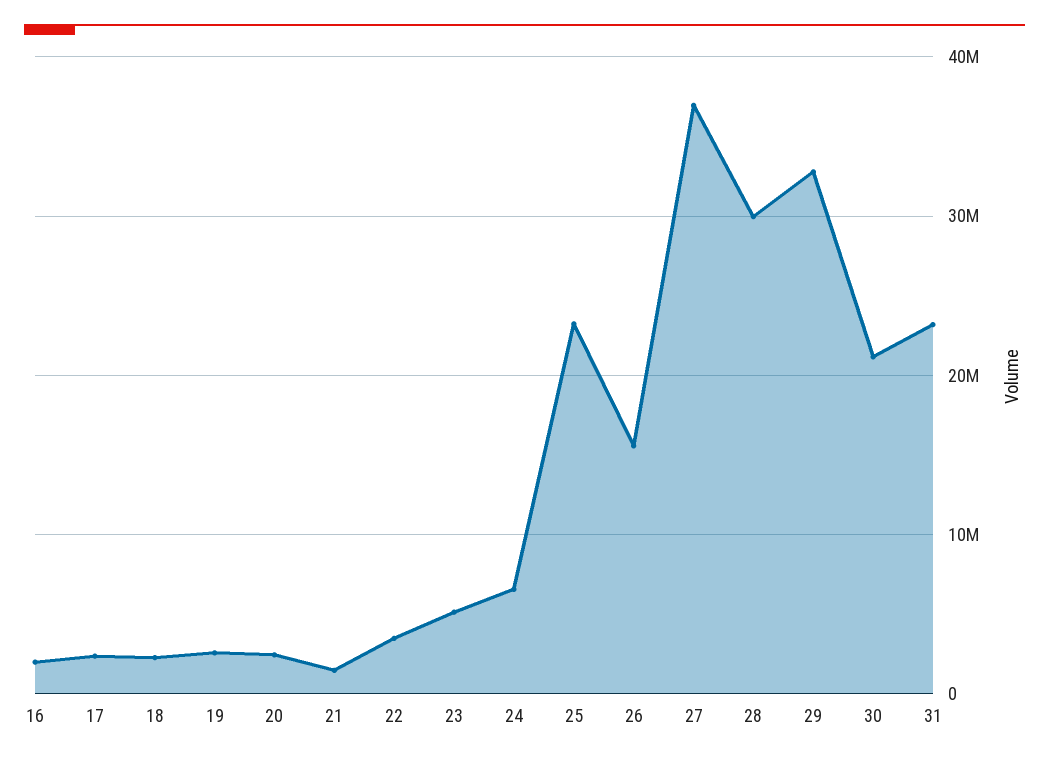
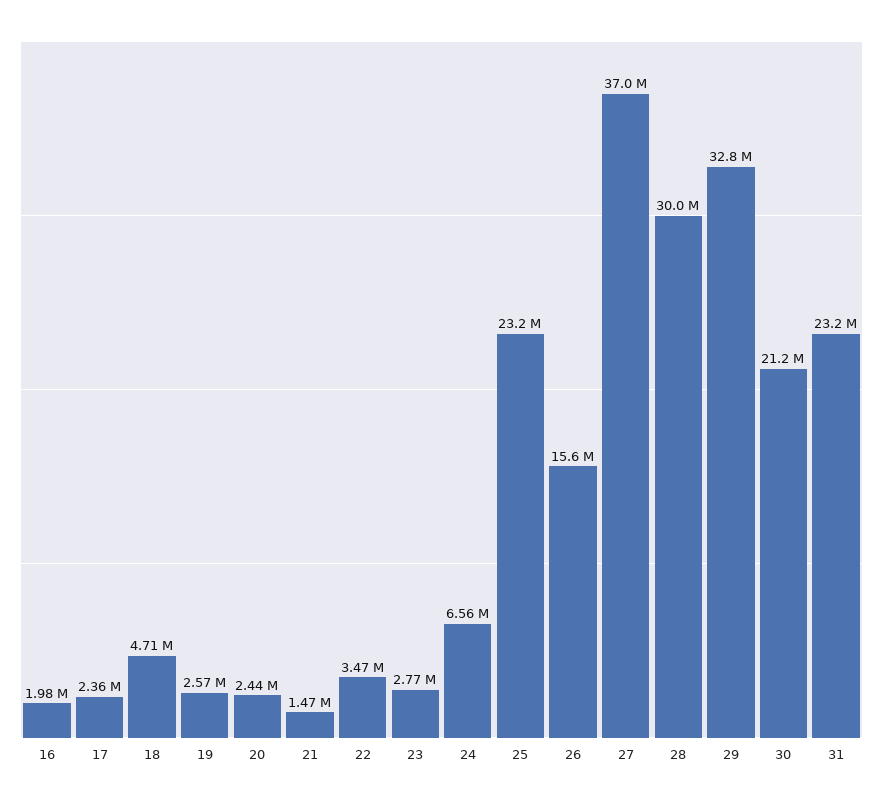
  {
    "16": 1980000,
    "17": 2360000,
-   "18": 2000000,
+   "18": 4710000,
    "19": 2570000,
    "20": 2440000,
    "21": 1470000,
    "22": 3470000,
-   "23": 5000000,
+   "23": 2770000,
    "24": 6560000,
    "25": 23200000,
    "26": 15600000,
    "27": 37000000,
    "28": 30000000,
    "29": 32800000,
    "30": 21200000,
    "31": 23200000
  }

